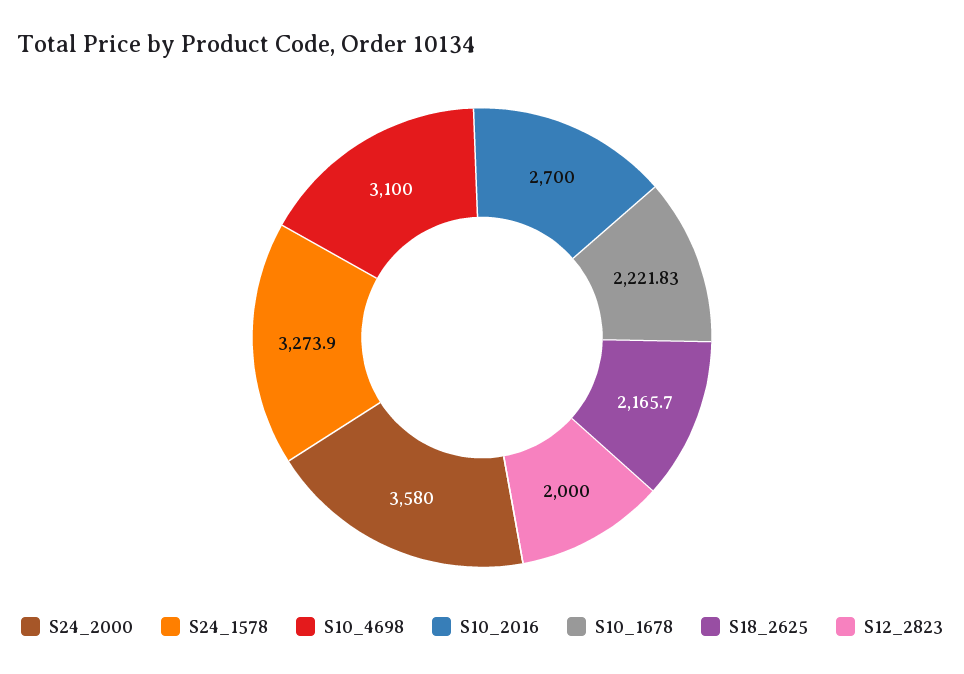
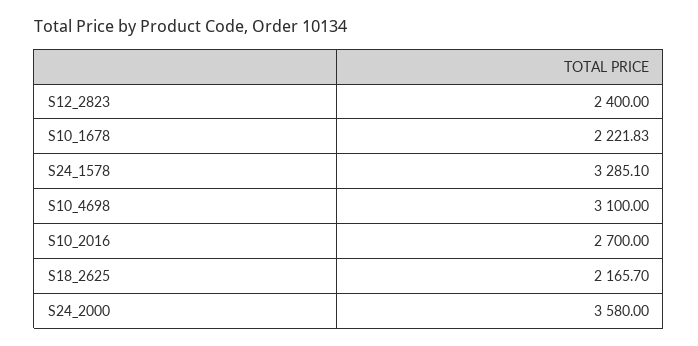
  {
    "S24_2000": 3580,
-   "S24_1578": 3273.9,
+   "S24_1578": 3285.1,
    "S10_4698": 3100,
    "S10_2016": 2700,
    "S10_1678": 2221.83,
    "S18_2625": 2165.7,
-   "S12_2823": 2000
+   "S12_2823": 2400
  }

